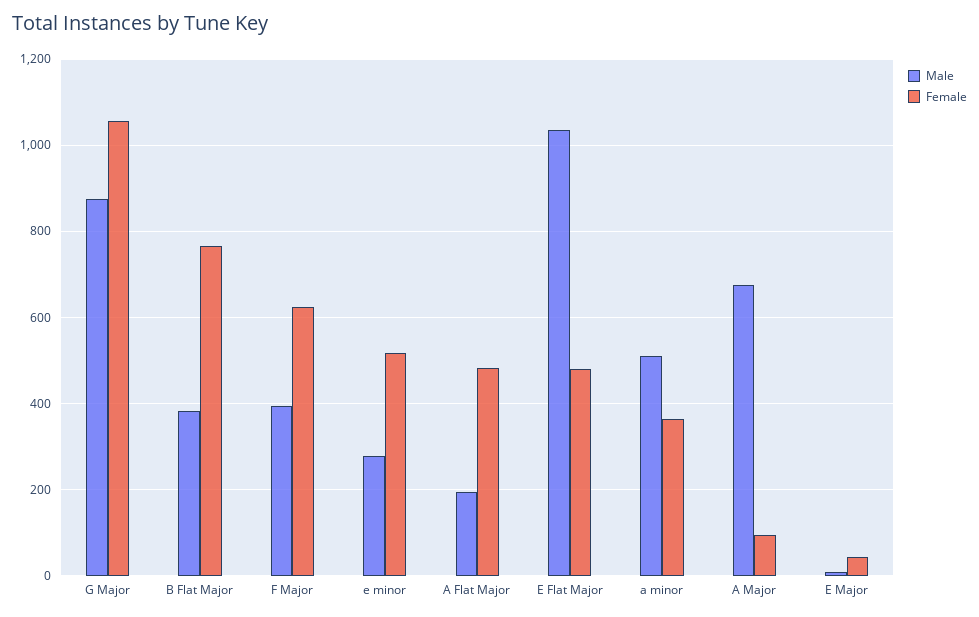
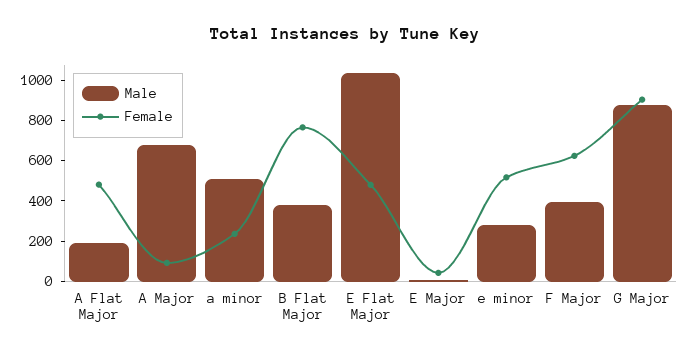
  {
    "Male": {
      "G Major": 880,
      "B Flat Major": 380,
      "F Major": 400,
      "e minor": 280,
      "A Flat Major": 200,
      "E Flat Major": 1040,
      "a minor": 500,
      "A Major": 680,
      "E Major": 0
    },
    "Female": {
-     "G Major": 1060,
+     "G Major": 900,
      "B Flat Major": 760,
      "F Major": 620,
      "e minor": 520,
      "A Flat Major": 480,
      "E Flat Major": 480,
-     "a minor": 360,
+     "a minor": 250,
      "A Major": 100,
      "E Major": 40
    }
  }

